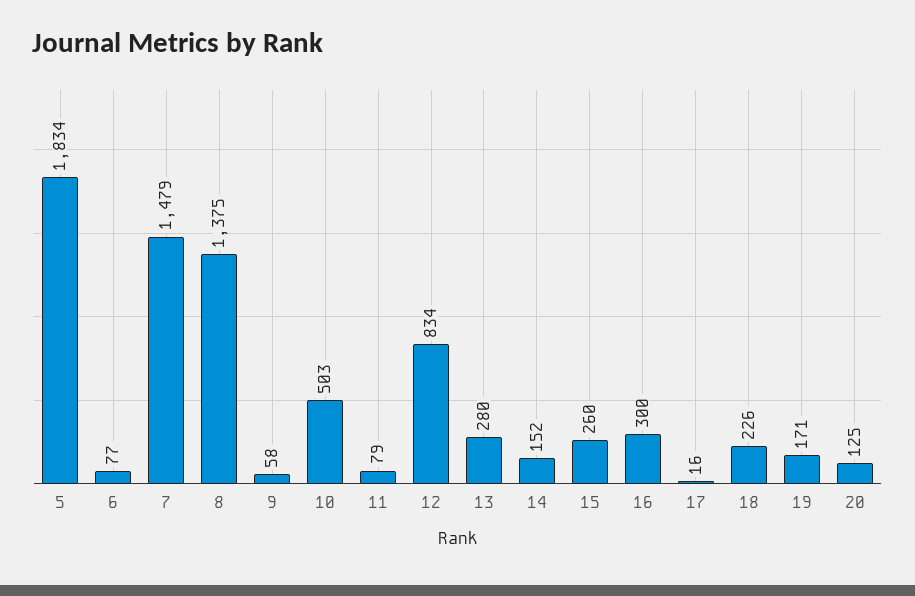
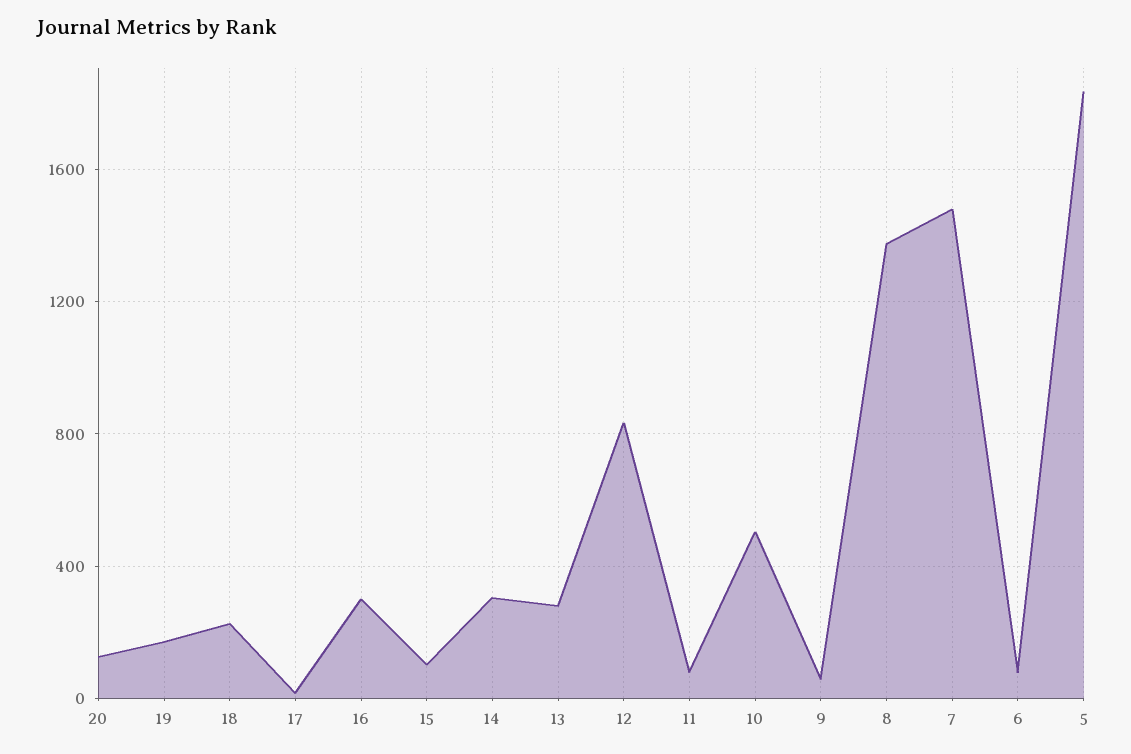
  {
    "5": 1834,
    "6": 77,
    "7": 1479,
    "8": 1375,
    "9": 58,
    "10": 503,
    "11": 79,
    "12": 834,
    "13": 280,
-   "14": 152,
+   "14": 300,
-   "15": 260,
+   "15": 100,
    "16": 300,
    "17": 16,
    "18": 226,
    "19": 171,
    "20": 125
  }

